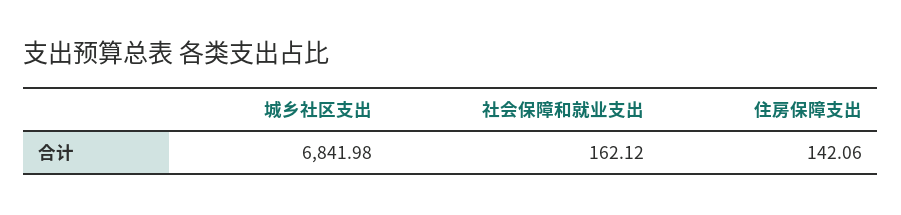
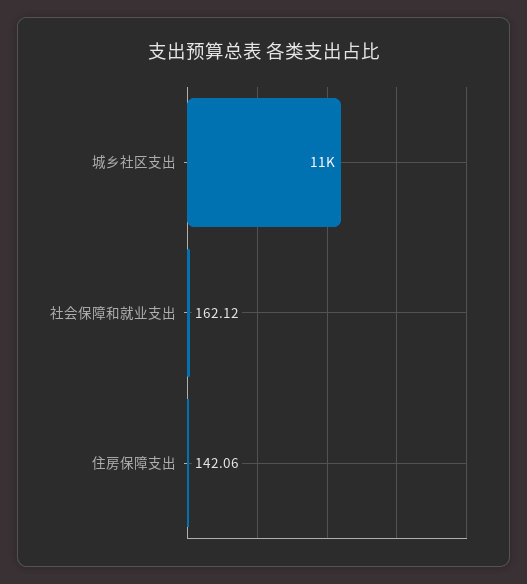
  {
-   "城乡社区支出": 6841.98,
+   "城乡社区支出": 11000,
    "社会保障和就业支出": 162.12,
    "住房保障支出": 142.06
  }

